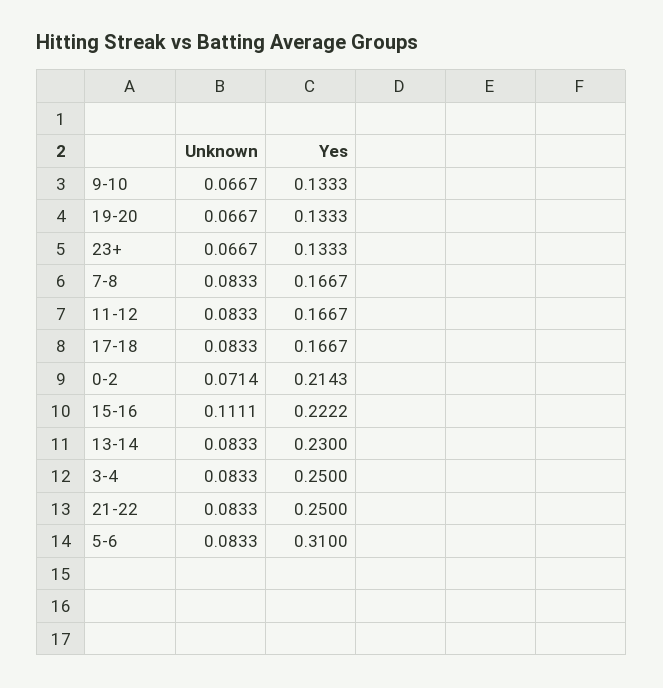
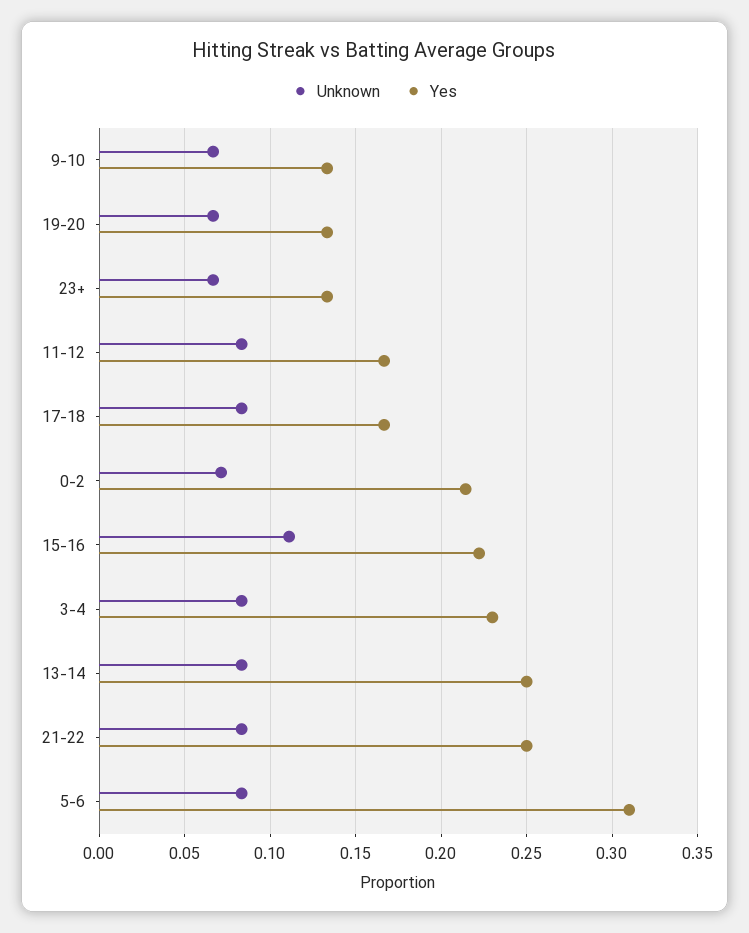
  {
    "Unknown": {
      "9-10": 0.0667,
      "19-20": 0.0667,
      "23+": 0.0667,
-     "7-8": 0.0833,
      "11-12": 0.0833,
      "17-18": 0.0833,
      "0-2": 0.0714,
      "15-16": 0.1111,
      "13-14": 0.0833,
      "3-4": 0.0833,
      "21-22": 0.0833,
      "5-6": 0.0833
    },
    "Yes": {
      "9-10": 0.1333,
      "19-20": 0.1333,
      "23+": 0.1333,
-     "7-8": 0.1667,
      "11-12": 0.1667,
      "17-18": 0.1667,
      "0-2": 0.2143,
      "15-16": 0.2222,
-     "13-14": 0.23,
+     "13-14": 0.25,
-     "3-4": 0.25,
+     "3-4": 0.23,
      "21-22": 0.25,
      "5-6": 0.31
    }
  }

